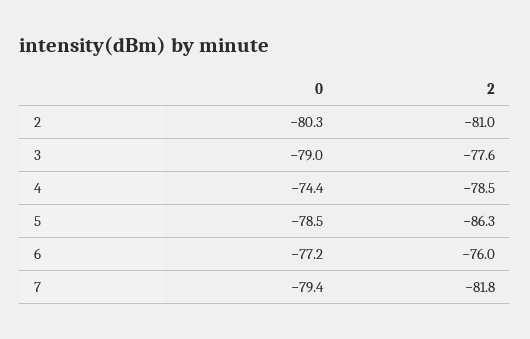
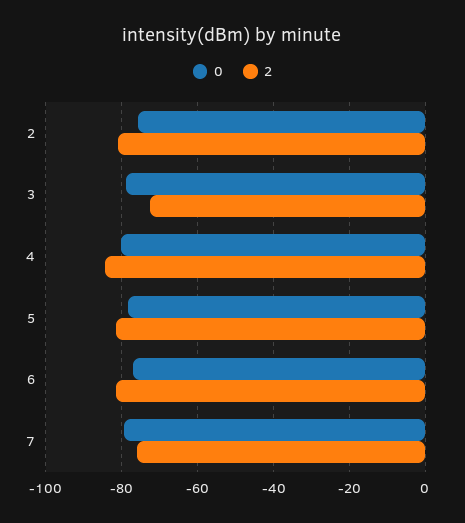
  {
    "0": {
-     "2": -80.3,
+     "2": -76,
      "3": -79,
-     "4": -74.4,
+     "4": -80,
      "5": -78.5,
      "6": -77.2,
      "7": -79.4
    },
    "2": {
      "2": -81,
-     "3": -77.6,
+     "3": -72,
-     "4": -78.5,
+     "4": -84,
-     "5": -86.3,
+     "5": -82,
-     "6": -76,
+     "6": -82,
-     "7": -81.8
+     "7": -76
    }
  }

